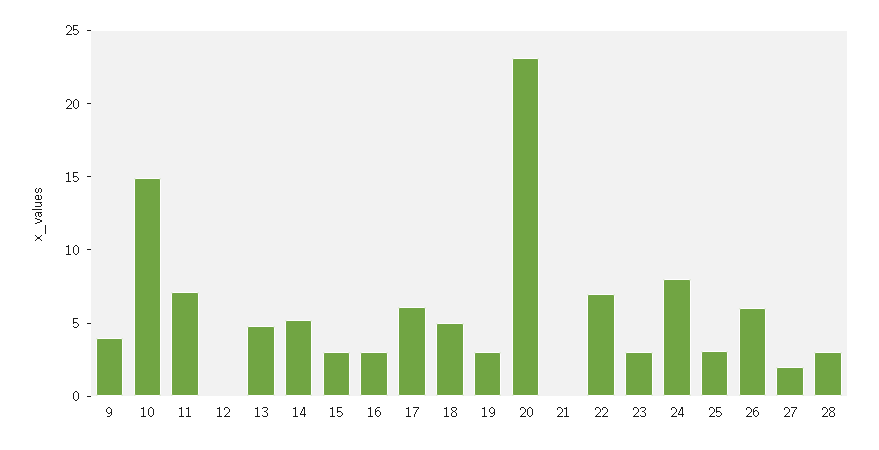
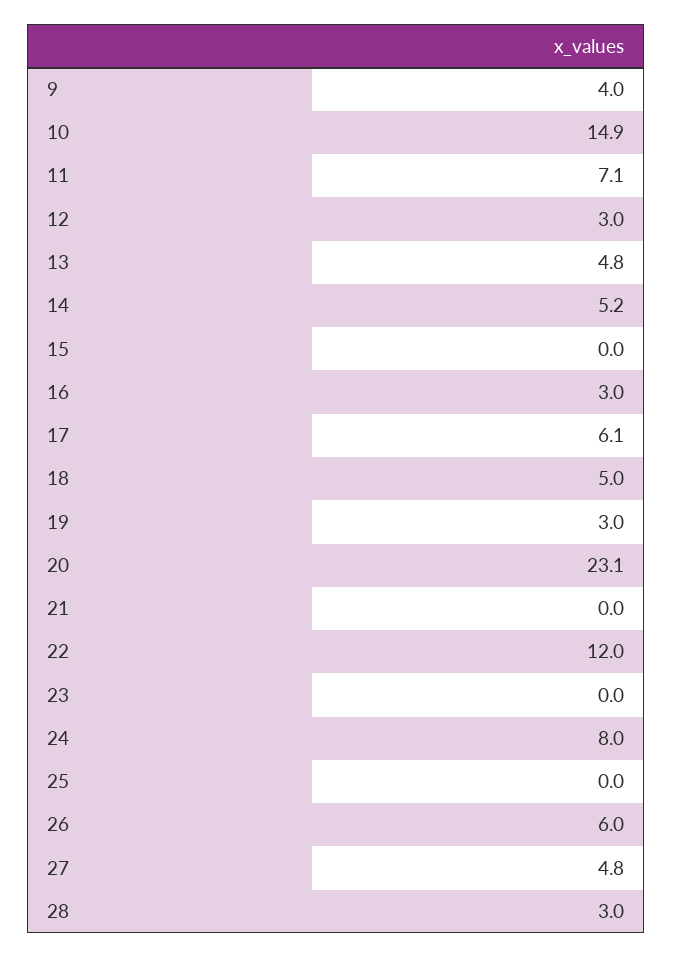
  {
    "9": 4,
    "10": 14.9,
    "11": 7.1,
-   "12": 0,
+   "12": 3,
    "13": 4.8,
    "14": 5.2,
-   "15": 3,
+   "15": 0,
    "16": 3,
    "17": 6.1,
    "18": 5,
    "19": 3,
    "20": 23.1,
    "21": 0,
-   "22": 7,
+   "22": 12,
-   "23": 3,
+   "23": 0,
    "24": 8,
-   "25": 3,
+   "25": 0,
    "26": 6,
-   "27": 2,
+   "27": 4.8,
    "28": 3
  }

